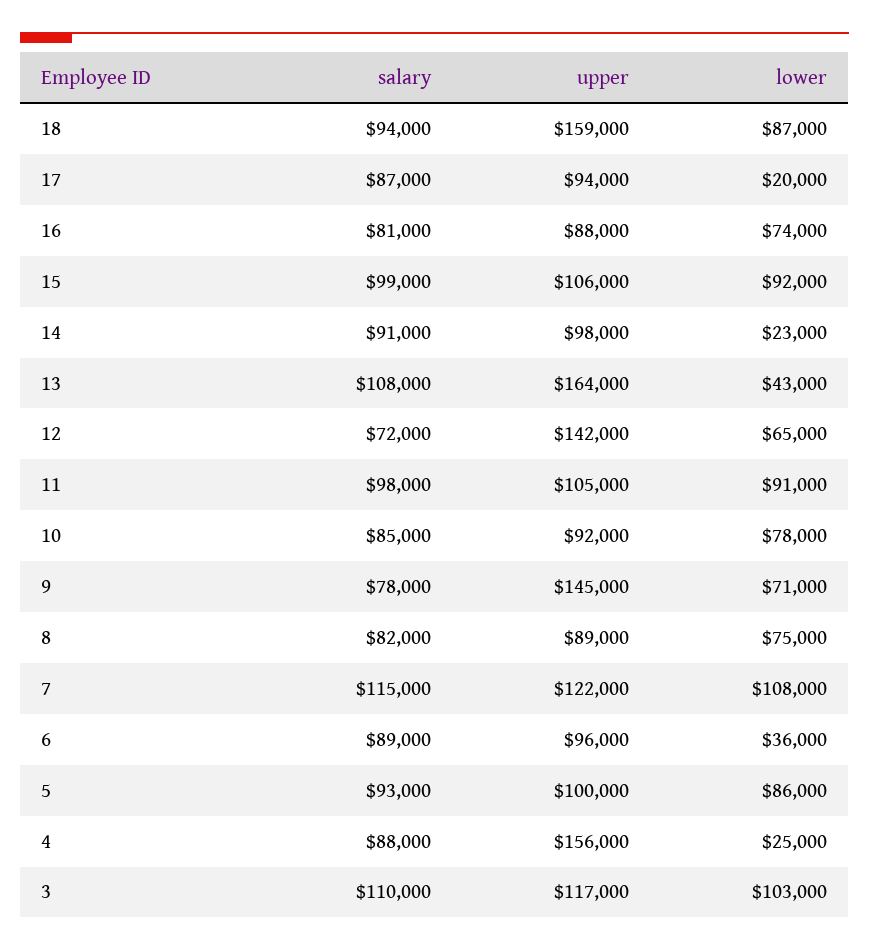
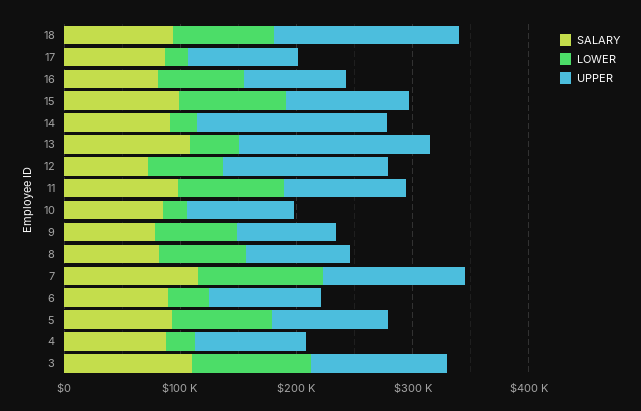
  {
    "salary": {
      "18": 94000,
      "17": 87000,
      "16": 81000,
      "15": 99000,
      "14": 91000,
      "13": 108000,
      "12": 72000,
      "11": 98000,
      "10": 85000,
      "9": 78000,
      "8": 82000,
      "7": 115000,
      "6": 89000,
      "5": 93000,
      "4": 88000,
      "3": 110000
    },
    "upper": {
      "18": 159000,
      "17": 94000,
      "16": 88000,
      "15": 106000,
-     "14": 98000,
+     "14": 160000,
      "13": 164000,
      "12": 142000,
      "11": 105000,
      "10": 92000,
-     "9": 145000,
+     "9": 80000,
      "8": 89000,
      "7": 122000,
      "6": 96000,
      "5": 100000,
-     "4": 156000,
+     "4": 100000,
      "3": 117000
    },
    "lower": {
      "18": 87000,
      "17": 20000,
      "16": 74000,
      "15": 92000,
      "14": 23000,
      "13": 43000,
      "12": 65000,
      "11": 91000,
-     "10": 78000,
+     "10": 20000,
      "9": 71000,
      "8": 75000,
      "7": 108000,
      "6": 36000,
      "5": 86000,
      "4": 25000,
      "3": 103000
    }
  }

